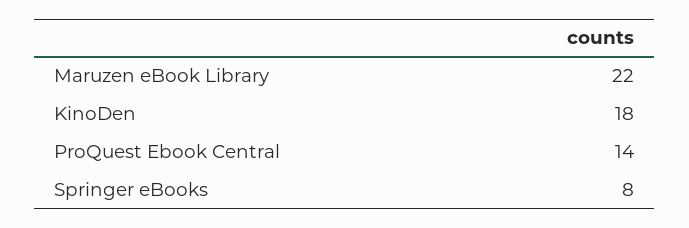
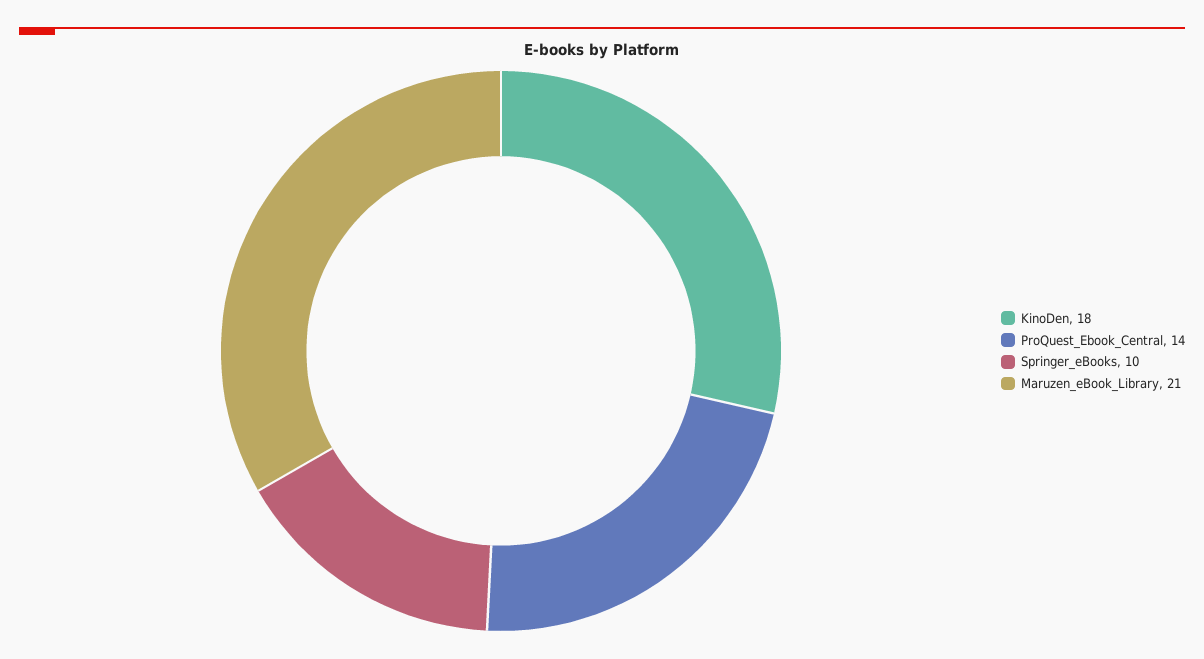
  {
-   "Maruzen eBook Library": 22,
+   "Maruzen eBook Library": 21,
    "KinoDen": 18,
    "ProQuest Ebook Central": 14,
-   "Springer eBooks": 8
+   "Springer eBooks": 10
  }

